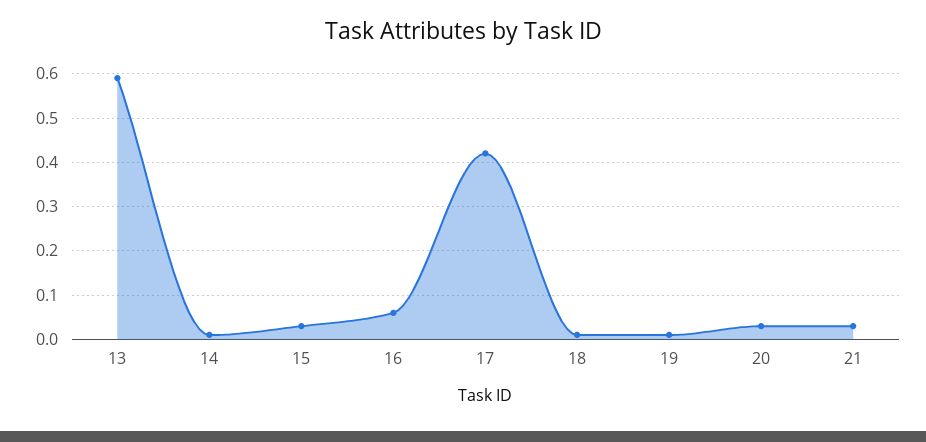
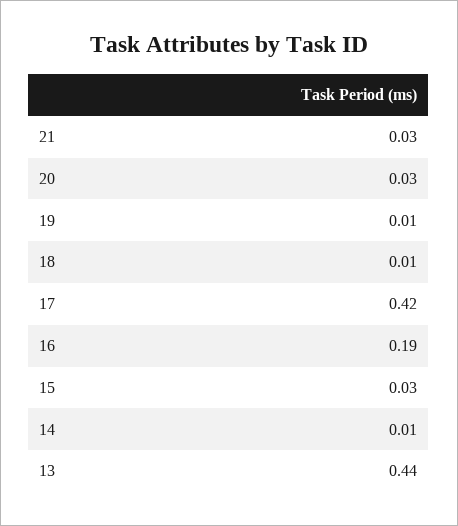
  {
-   "13": 0.6,
+   "13": 0.44,
    "14": 0.01,
    "15": 0.03,
-   "16": 0.05,
+   "16": 0.19,
    "17": 0.42,
    "18": 0.01,
    "19": 0.01,
    "20": 0.03,
    "21": 0.03
  }

